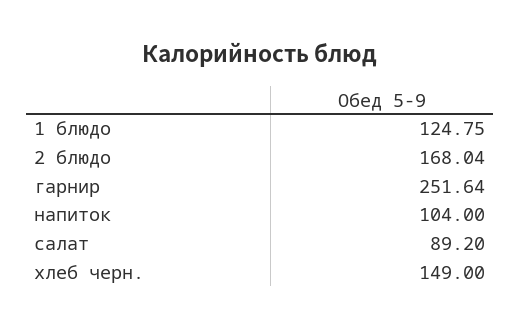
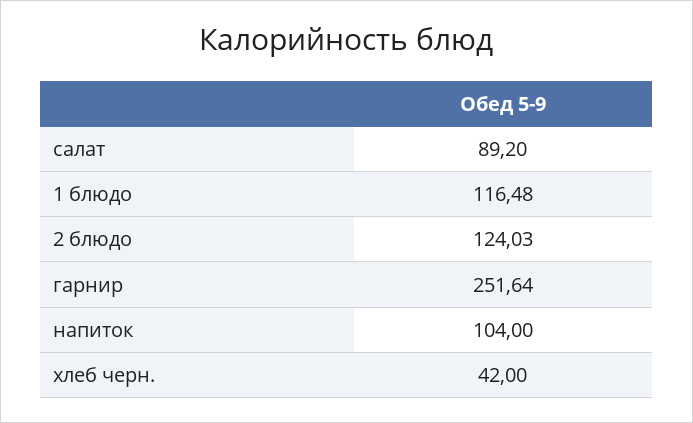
  {
-   "1 блюдо": 124.75,
+   "1 блюдо": 116.48,
-   "2 блюдо": 168.04,
+   "2 блюдо": 124.03,
    "гарнир": 251.64,
    "напиток": 104,
    "салат": 89.2,
-   "хлеб черн.": 149
+   "хлеб черн.": 42
  }

